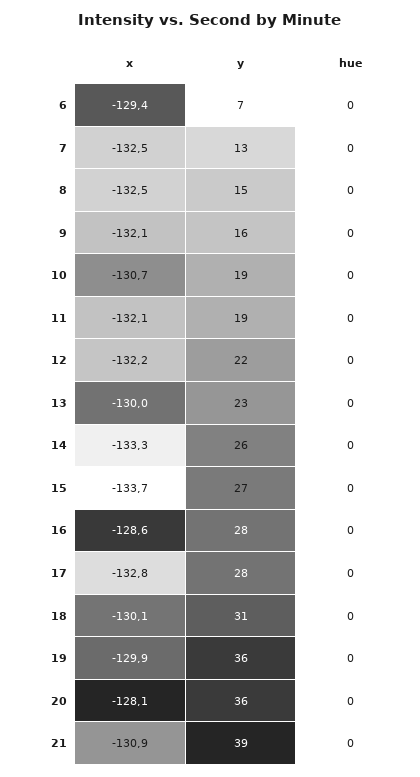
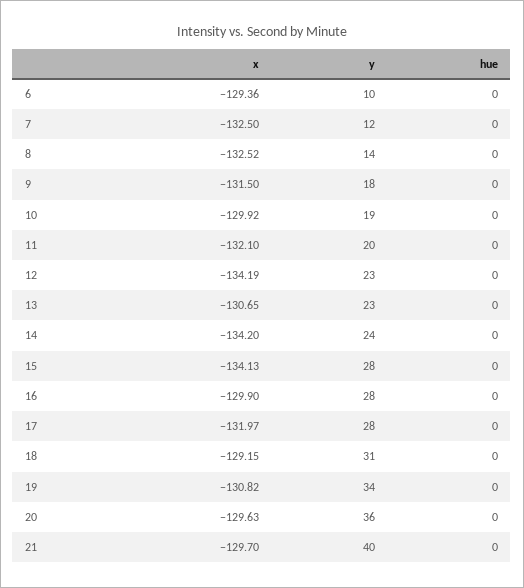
  {
    "x": {
      "6": -129.36,
      "7": -132.5,
      "8": -132.52,
-     "9": -132.1,
+     "9": -131.5,
-     "10": -130.7,
+     "10": -129.92,
      "11": -132.1,
-     "12": -132.2,
+     "12": -134.19,
-     "13": -130,
+     "13": -130.65,
-     "14": -133.3,
+     "14": -134.2,
-     "15": -133.7,
+     "15": -134.13,
-     "16": -128.6,
+     "16": -129.9,
-     "17": -132.8,
+     "17": -131.97,
-     "18": -130.1,
+     "18": -129.15,
-     "19": -129.9,
+     "19": -130.82,
-     "20": -128.1,
+     "20": -129.63,
-     "21": -130.9
+     "21": -129.7
    },
    "y": {
-     "6": 7,
+     "6": 10,
-     "7": 13,
+     "7": 12,
-     "8": 15,
+     "8": 14,
-     "9": 16,
+     "9": 18,
      "10": 19,
-     "11": 19,
+     "11": 20,
-     "12": 22,
+     "12": 23,
      "13": 23,
-     "14": 26,
+     "14": 24,
-     "15": 27,
+     "15": 28,
      "16": 28,
      "17": 28,
      "18": 31,
-     "19": 36,
+     "19": 34,
      "20": 36,
-     "21": 39
+     "21": 40
    },
    "hue": {
      "6": 0,
      "7": 0,
      "8": 0,
      "9": 0,
      "10": 0,
      "11": 0,
      "12": 0,
      "13": 0,
      "14": 0,
      "15": 0,
      "16": 0,
      "17": 0,
      "18": 0,
      "19": 0,
      "20": 0,
      "21": 0
    }
  }

